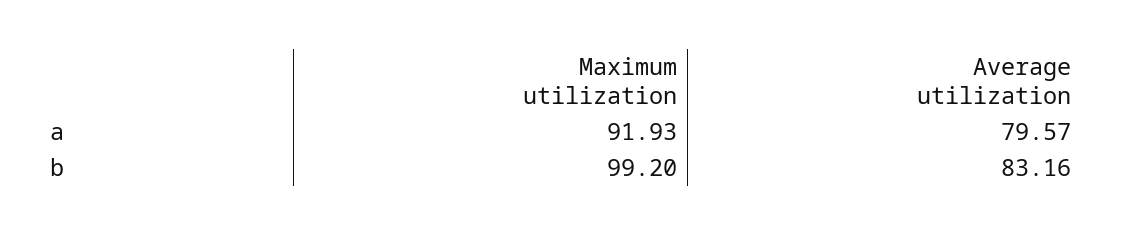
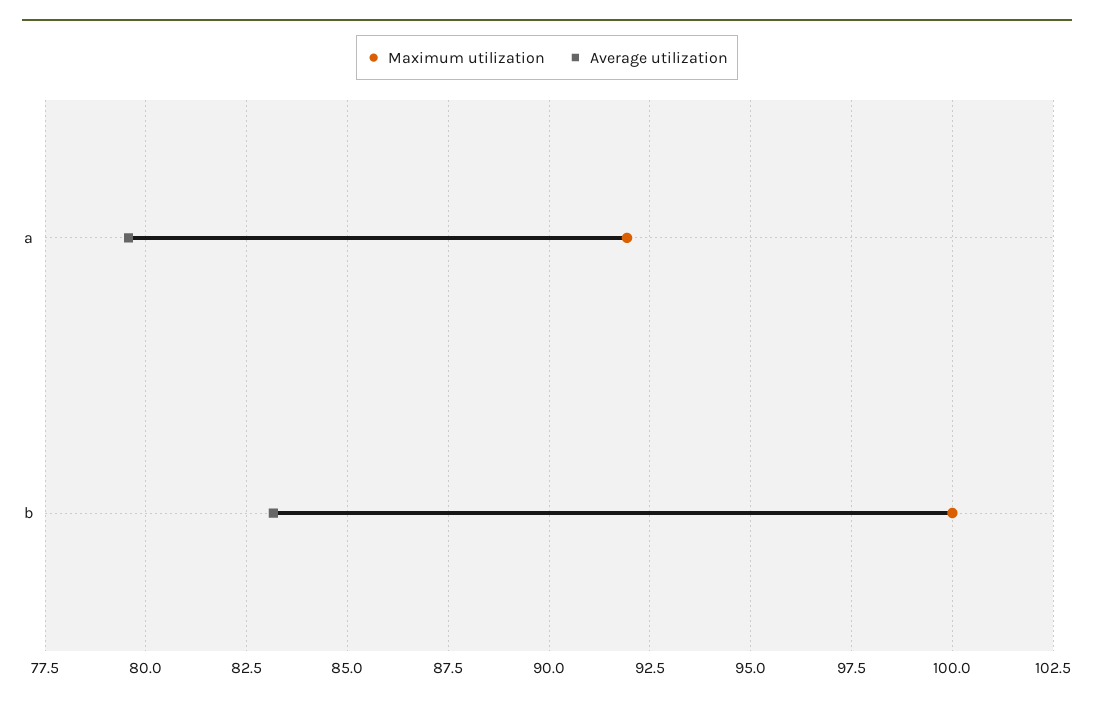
  {
    "Maximum utilization": {
      "a": 91.93,
-     "b": 99.2
+     "b": 100
    },
    "Average utilization": {
      "a": 79.57,
      "b": 83.16
    }
  }

